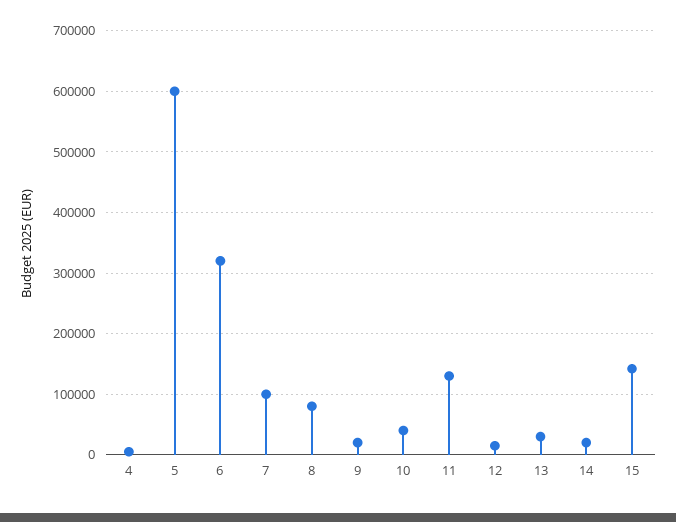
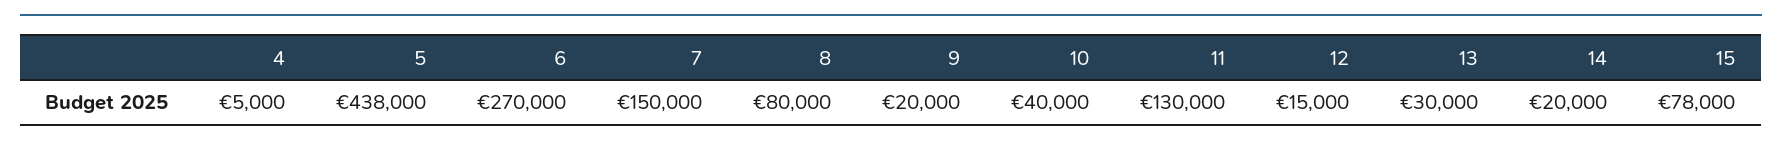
  {
    "4": 5000,
-   "5": 600000,
+   "5": 438000,
-   "6": 320000,
+   "6": 270000,
-   "7": 100000,
+   "7": 150000,
    "8": 80000,
    "9": 20000,
    "10": 40000,
    "11": 130000,
    "12": 15000,
    "13": 30000,
    "14": 20000,
-   "15": 140000
+   "15": 78000
  }

